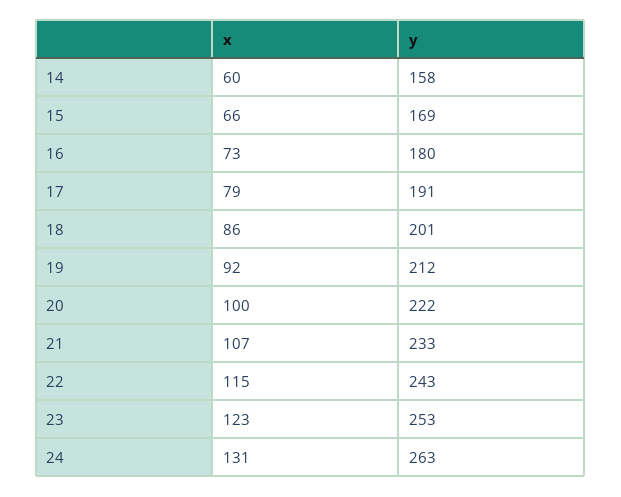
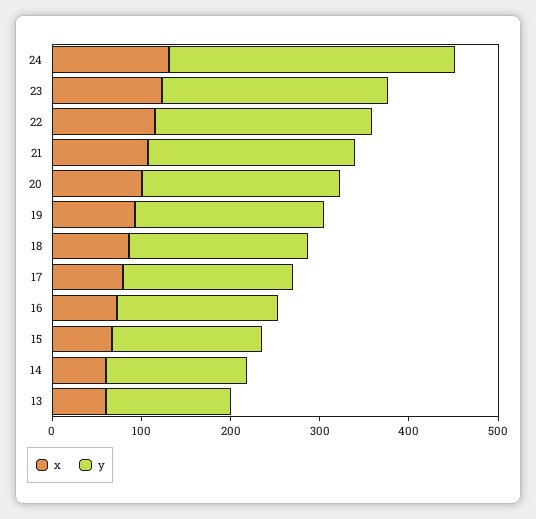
  {
    "x": {
      "14": 60,
      "15": 66,
      "16": 73,
      "17": 79,
      "18": 86,
      "19": 92,
      "20": 100,
      "21": 107,
      "22": 115,
      "23": 123,
-     "24": 131
+     "24": 131,
+     "13": 60
    },
    "y": {
      "14": 158,
      "15": 169,
      "16": 180,
      "17": 191,
      "18": 201,
      "19": 212,
      "20": 222,
      "21": 233,
      "22": 243,
      "23": 253,
-     "24": 263
+     "24": 320,
+     "13": 140
    }
  }

